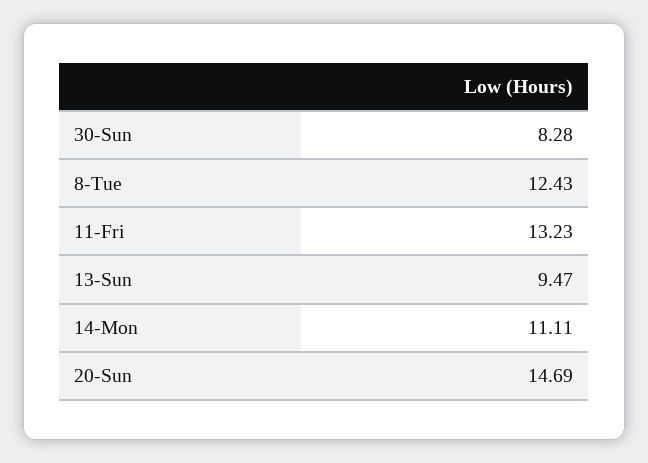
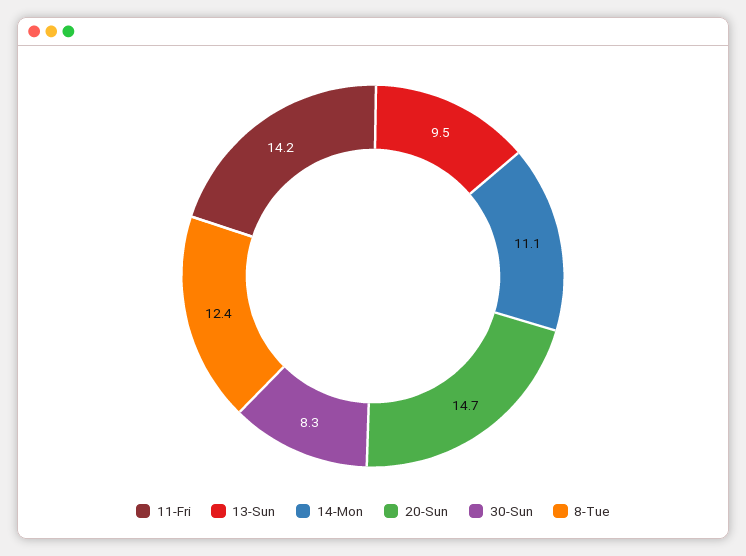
  {
    "30-Sun": 8.28,
    "8-Tue": 12.43,
-   "11-Fri": 13.23,
+   "11-Fri": 14.2,
    "13-Sun": 9.47,
    "14-Mon": 11.11,
    "20-Sun": 14.69
  }

